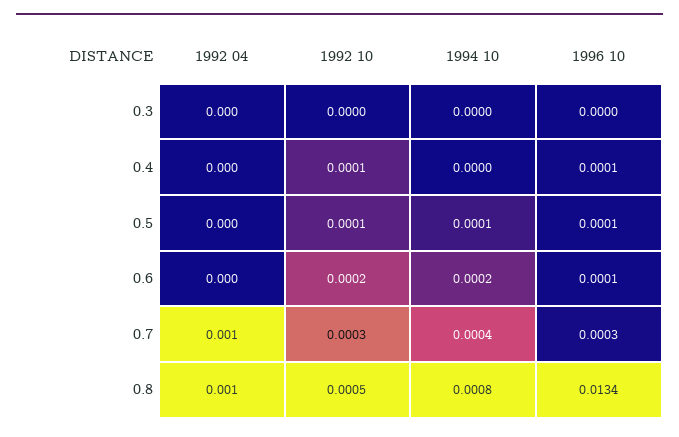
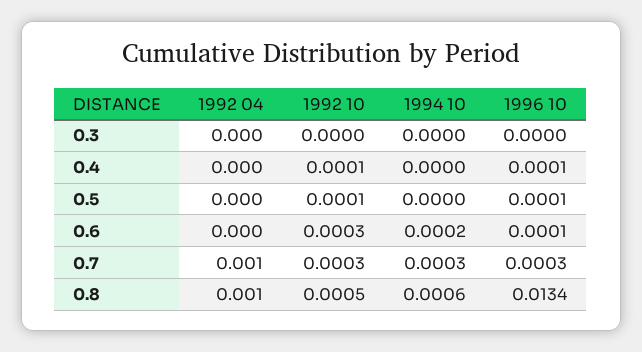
  {
    "1992 04": {
      "0.3": 0,
      "0.4": 0,
      "0.5": 0,
      "0.6": 0,
      "0.7": 0.001,
      "0.8": 0.001
    },
    "1992 10": {
      "0.3": 0,
      "0.4": 0.0001,
      "0.5": 0.0001,
-     "0.6": 0.0002,
+     "0.6": 0.0003,
      "0.7": 0.0003,
      "0.8": 0.0005
    },
    "1994 10": {
      "0.3": 0,
      "0.4": 0,
-     "0.5": 0.0001,
+     "0.5": 0,
      "0.6": 0.0002,
-     "0.7": 0.0004,
+     "0.7": 0.0003,
-     "0.8": 0.0008
+     "0.8": 0.0006
    },
    "1996 10": {
      "0.3": 0,
      "0.4": 0.0001,
      "0.5": 0.0001,
      "0.6": 0.0001,
      "0.7": 0.0003,
      "0.8": 0.0134
    }
  }

